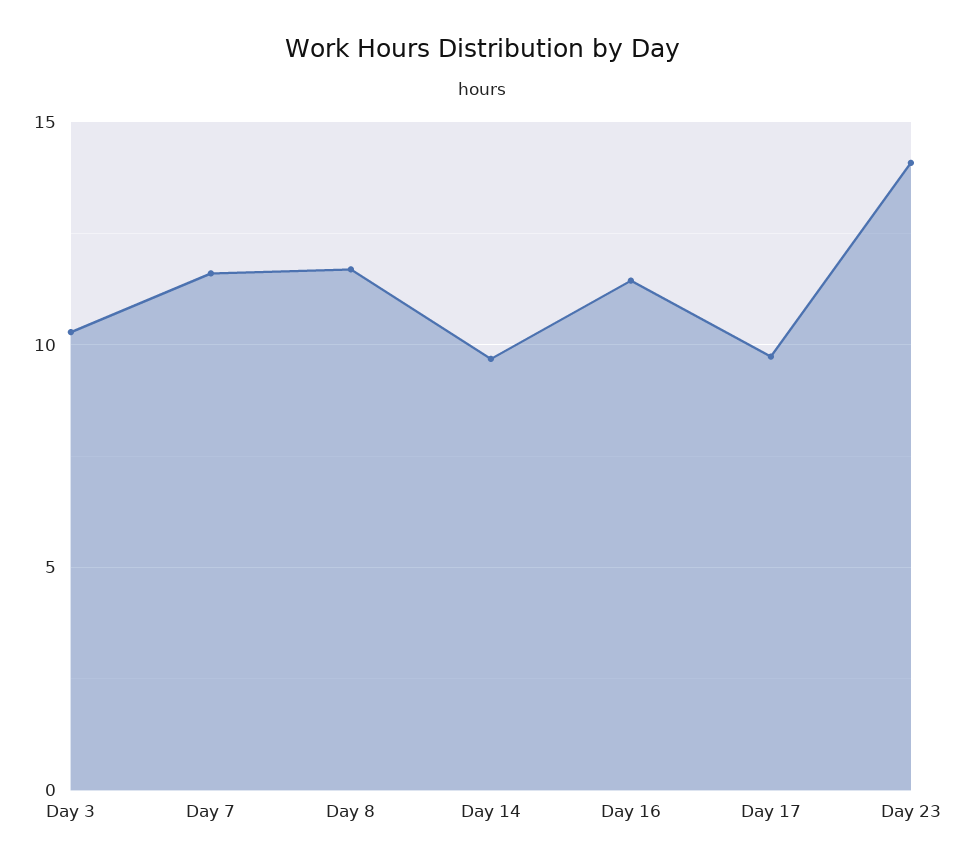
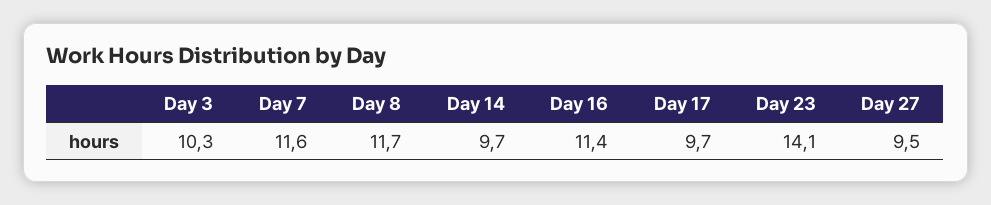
  {
    "Day 3": 10.3,
    "Day 7": 11.6,
    "Day 8": 11.7,
    "Day 14": 9.7,
    "Day 16": 11.4,
    "Day 17": 9.7,
-   "Day 23": 14.1
+   "Day 23": 14.1,
+   "Day 27": 9.5
  }

